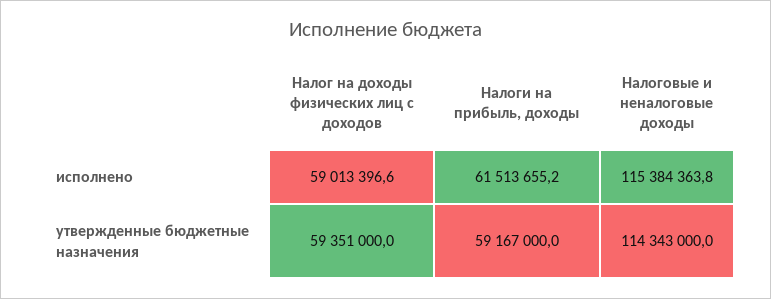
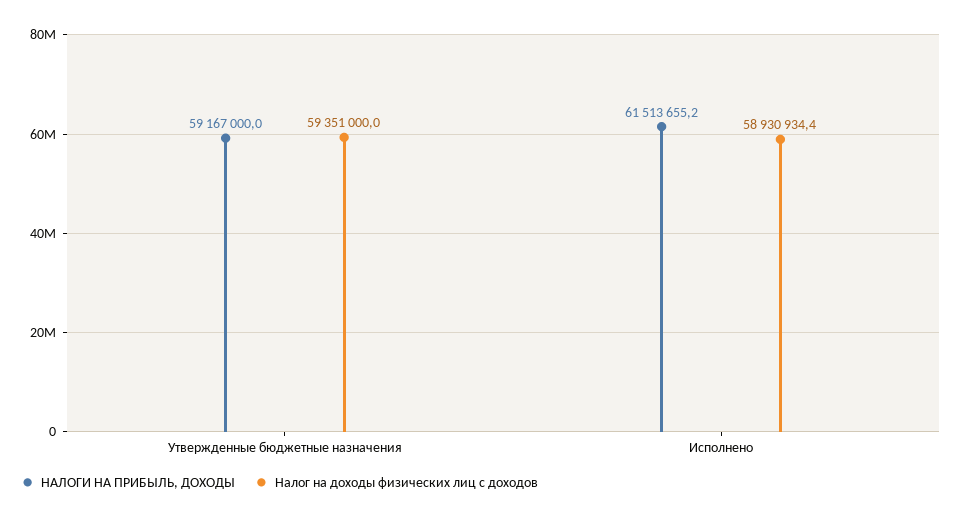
  {
    "Налог на доходы физических лиц с доходов": {
-     "исполнено": 59013396.6,
+     "исполнено": 58930934.4,
      "утвержденные бюджетные назначения": 59351000
    },
    "Налоги на прибыль, доходы": {
      "исполнено": 61513655.2,
      "утвержденные бюджетные назначения": 59167000
-   },
+   }
-   "Налоговые и неналоговые доходы": {
-     "исполнено": 115384363.8,
-     "утвержденные бюджетные назначения": 114343000
-   }
  }

